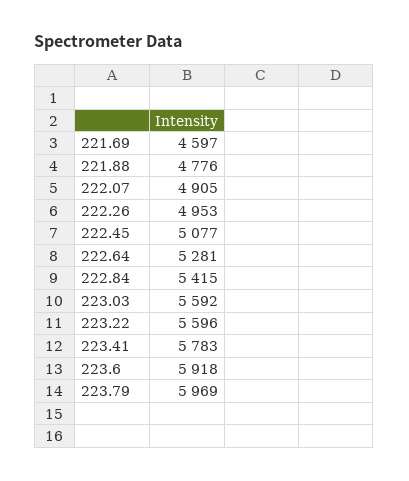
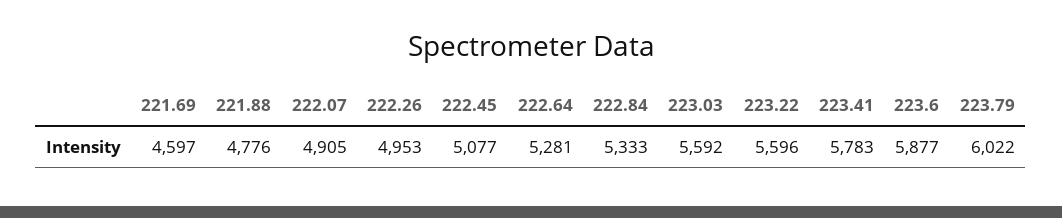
  {
    "221.69": 4597,
    "221.88": 4776,
    "222.07": 4905,
    "222.26": 4953,
    "222.45": 5077,
    "222.64": 5281,
-   "222.84": 5415,
+   "222.84": 5333,
    "223.03": 5592,
    "223.22": 5596,
    "223.41": 5783,
-   "223.6": 5918,
+   "223.6": 5877,
-   "223.79": 5969
+   "223.79": 6022
  }

